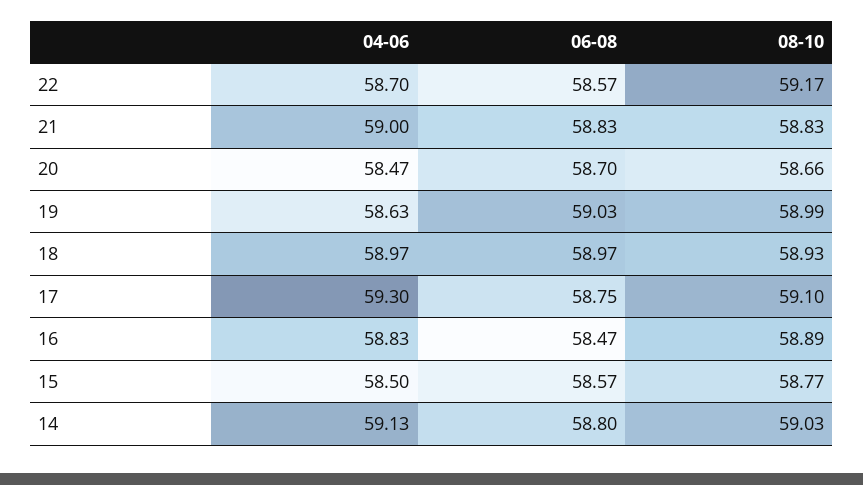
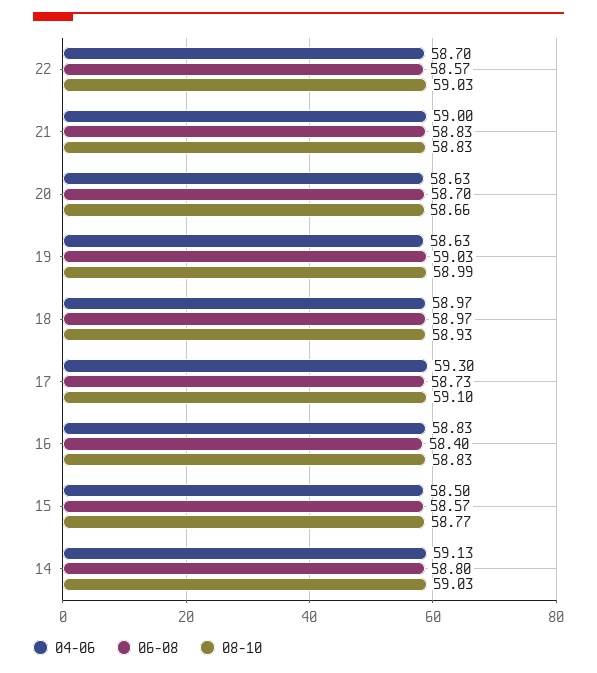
  {
    "04-06": {
      "22": 58.7,
      "21": 59,
-     "20": 58.47,
+     "20": 58.63,
      "19": 58.63,
      "18": 58.97,
      "17": 59.3,
      "16": 58.83,
      "15": 58.5,
      "14": 59.13
    },
    "06-08": {
      "22": 58.57,
      "21": 58.83,
      "20": 58.7,
      "19": 59.03,
      "18": 58.97,
-     "17": 58.75,
+     "17": 58.73,
-     "16": 58.47,
+     "16": 58.4,
      "15": 58.57,
      "14": 58.8
    },
    "08-10": {
-     "22": 59.17,
+     "22": 59.03,
      "21": 58.83,
      "20": 58.66,
      "19": 58.99,
      "18": 58.93,
      "17": 59.1,
-     "16": 58.89,
+     "16": 58.83,
      "15": 58.77,
      "14": 59.03
    }
  }

